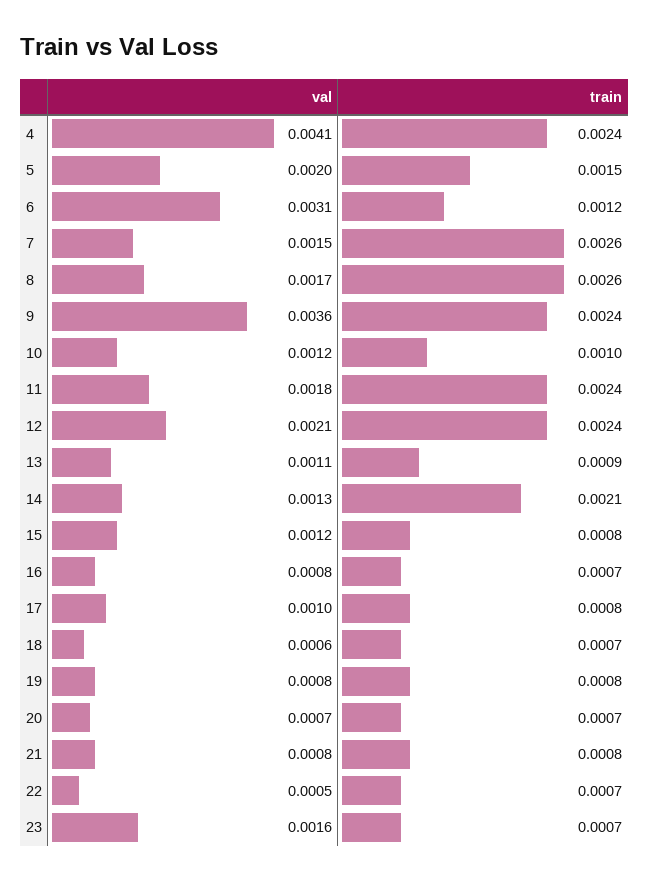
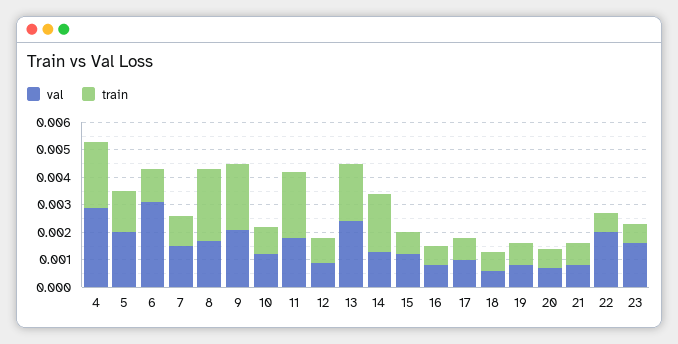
  {
    "val": {
-     "4": 0.0041,
+     "4": 0.003,
      "5": 0.002,
      "6": 0.0031,
      "7": 0.0015,
      "8": 0.0017,
-     "9": 0.0036,
+     "9": 0.002,
      "10": 0.0012,
      "11": 0.0018,
-     "12": 0.0021,
+     "12": 0.001,
-     "13": 0.0011,
+     "13": 0.0025,
      "14": 0.0013,
      "15": 0.0012,
      "16": 0.0008,
      "17": 0.001,
      "18": 0.0006,
      "19": 0.0008,
      "20": 0.0007,
      "21": 0.0008,
-     "22": 0.0005,
+     "22": 0.002,
      "23": 0.0016
    },
    "train": {
      "4": 0.0024,
      "5": 0.0015,
      "6": 0.0012,
-     "7": 0.0026,
+     "7": 0.001,
      "8": 0.0026,
      "9": 0.0024,
      "10": 0.001,
      "11": 0.0024,
-     "12": 0.0024,
+     "12": 0.001,
-     "13": 0.0009,
+     "13": 0.002,
      "14": 0.0021,
      "15": 0.0008,
      "16": 0.0007,
      "17": 0.0008,
      "18": 0.0007,
      "19": 0.0008,
      "20": 0.0007,
      "21": 0.0008,
      "22": 0.0007,
      "23": 0.0007
    }
  }

